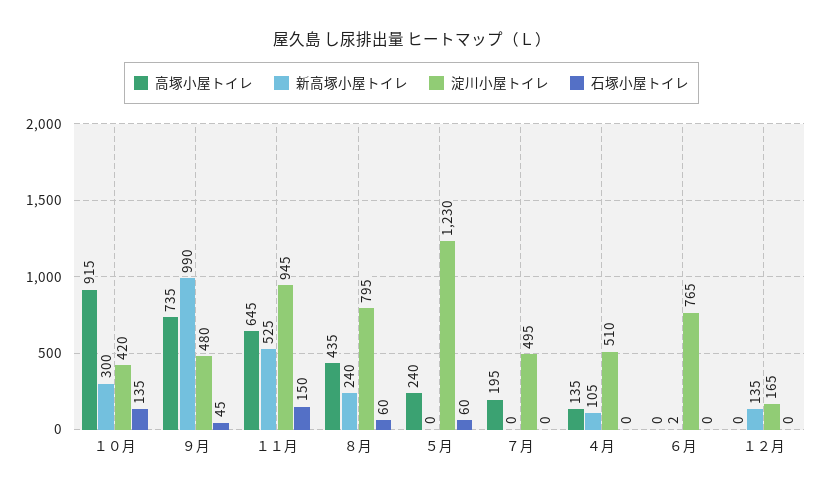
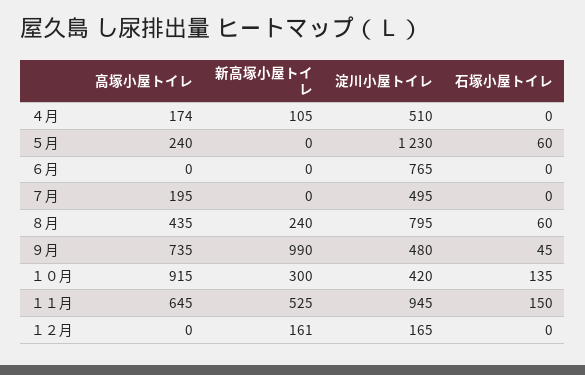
  {
    "高塚小屋トイレ": {
      "１０月": 915,
      "９月": 735,
      "１１月": 645,
      "８月": 435,
      "５月": 240,
      "７月": 195,
-     "４月": 135,
+     "４月": 174,
      "６月": 0,
      "１２月": 0
    },
    "新高塚小屋トイレ": {
      "１０月": 300,
      "９月": 990,
      "１１月": 525,
      "８月": 240,
      "５月": 0,
      "７月": 0,
      "４月": 105,
-     "６月": 2,
+     "６月": 0,
-     "１２月": 135
+     "１２月": 161
    },
    "淀川小屋トイレ": {
      "１０月": 420,
      "９月": 480,
      "１１月": 945,
      "８月": 795,
      "５月": 1230,
      "７月": 495,
      "４月": 510,
      "６月": 765,
      "１２月": 165
    },
    "石塚小屋トイレ": {
      "１０月": 135,
      "９月": 45,
      "１１月": 150,
      "８月": 60,
      "５月": 60,
      "７月": 0,
      "４月": 0,
      "６月": 0,
      "１２月": 0
    }
  }

